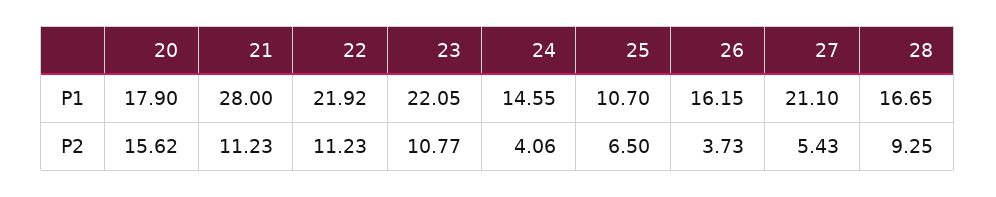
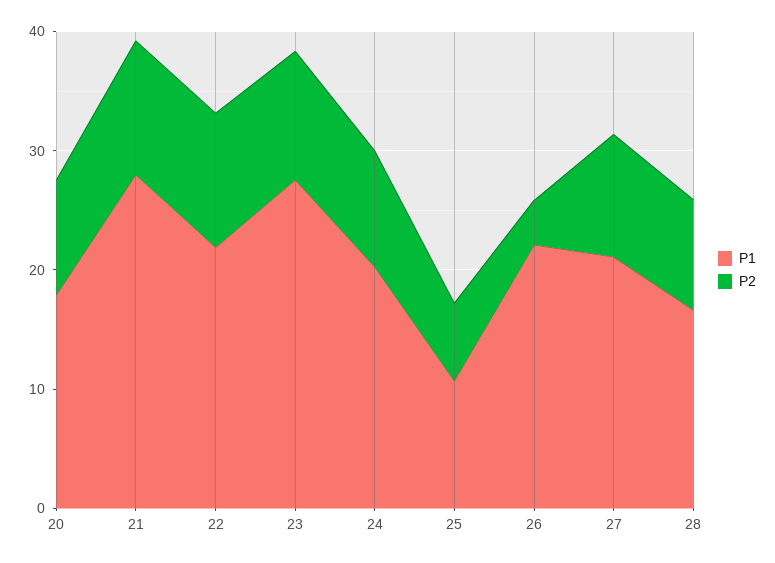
  {
    "P1": {
      "20": 17.9,
      "21": 28,
      "22": 21.92,
-     "23": 22.05,
+     "23": 28,
-     "24": 14.55,
+     "24": 20,
      "25": 10.7,
-     "26": 16.15,
+     "26": 22,
      "27": 21.1,
      "28": 16.65
    },
    "P2": {
-     "20": 15.62,
+     "20": 10,
      "21": 11.23,
      "22": 11.23,
      "23": 10.77,
-     "24": 4.06,
+     "24": 10,
      "25": 6.5,
      "26": 3.73,
-     "27": 5.43,
+     "27": 10,
      "28": 9.25
    }
  }

